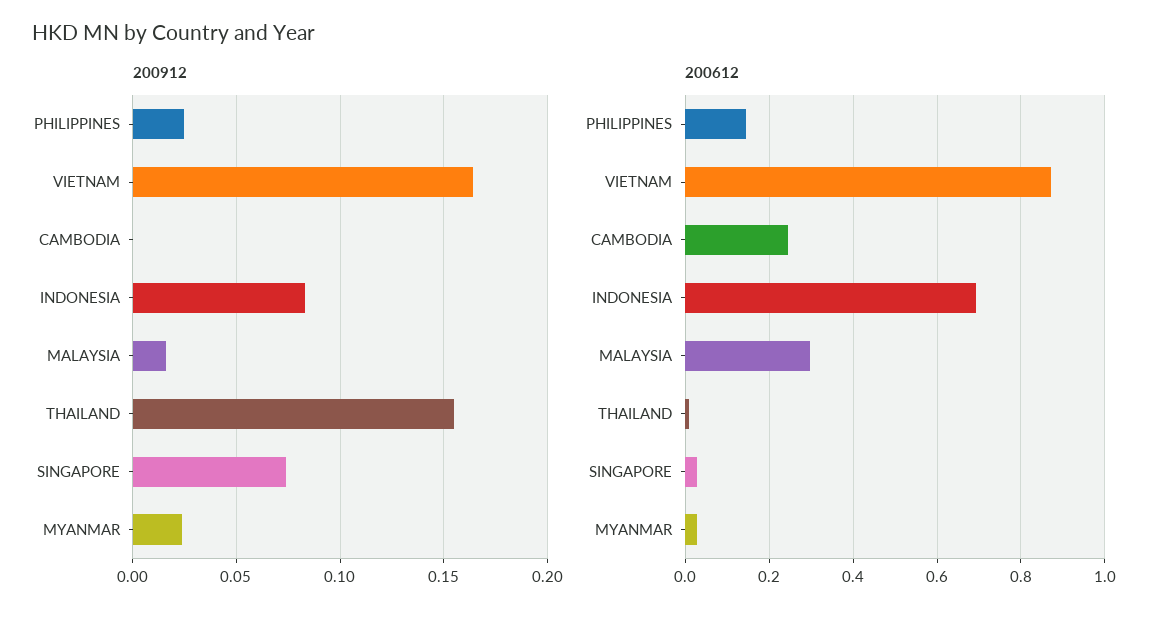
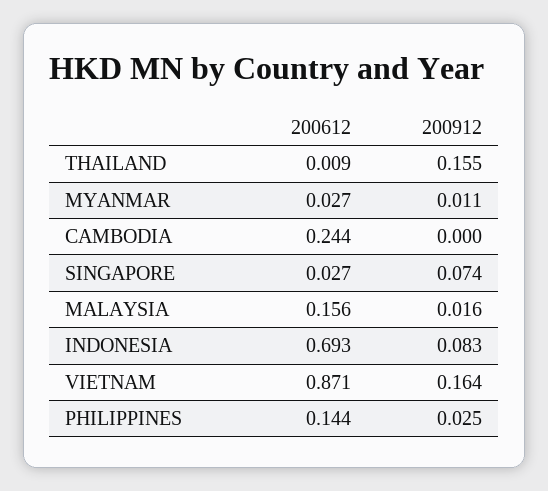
  {
    "200912": {
      "PHILIPPINES": 0.025,
      "VIETNAM": 0.164,
      "CAMBODIA": 0,
      "INDONESIA": 0.083,
      "MALAYSIA": 0.016,
      "THAILAND": 0.155,
      "SINGAPORE": 0.074,
-     "MYANMAR": 0.025
+     "MYANMAR": 0.011
    },
    "200612": {
      "PHILIPPINES": 0.144,
      "VIETNAM": 0.871,
      "CAMBODIA": 0.244,
      "INDONESIA": 0.693,
-     "MALAYSIA": 0.3,
+     "MALAYSIA": 0.156,
      "THAILAND": 0.009,
      "SINGAPORE": 0.027,
      "MYANMAR": 0.027
    }
  }

